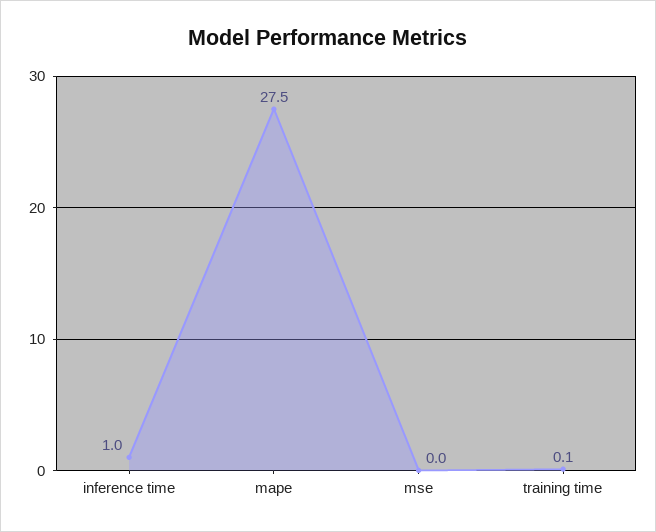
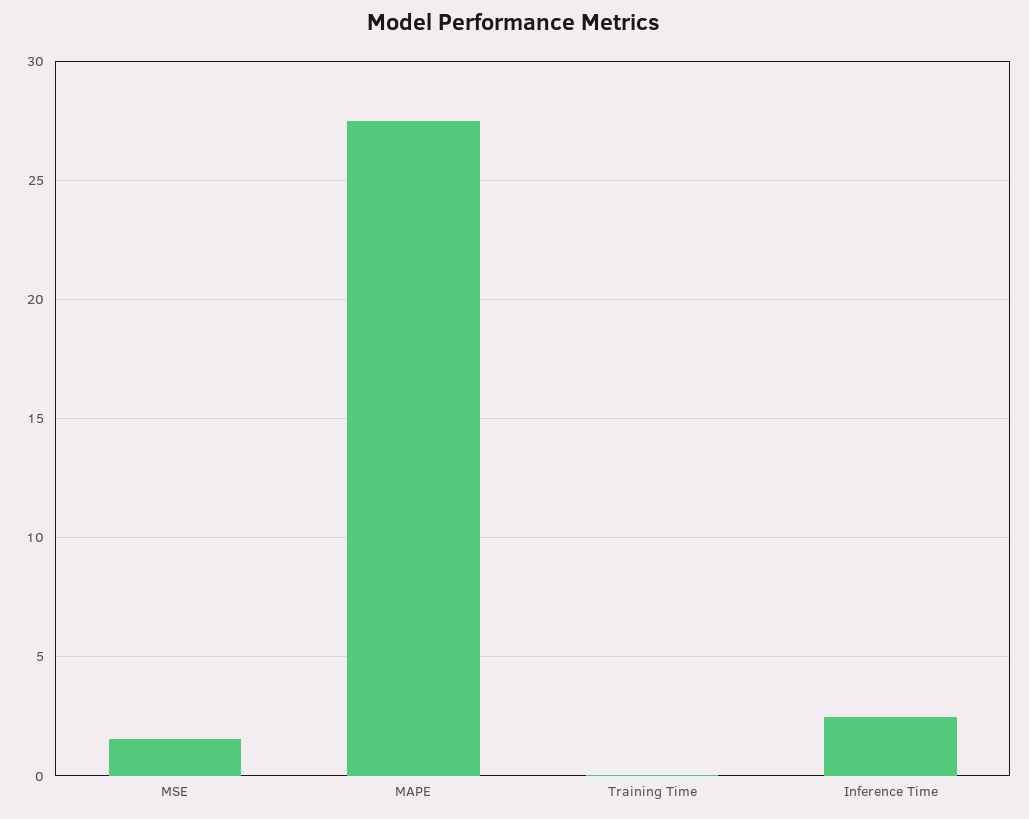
  {
-   "inference time": 1,
+   "inference time": 2.5,
    "mape": 27.5,
-   "mse": 0,
+   "mse": 1.5,
    "training time": 0.1
  }

